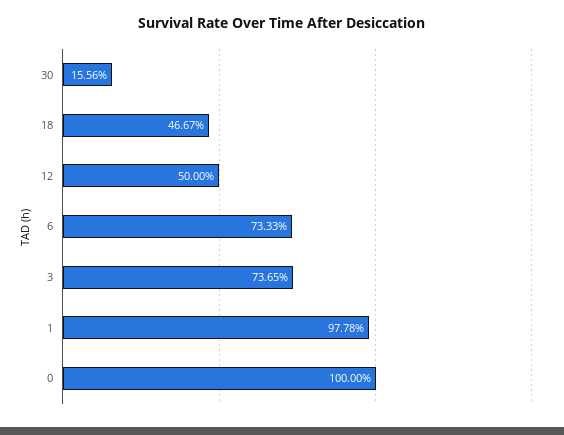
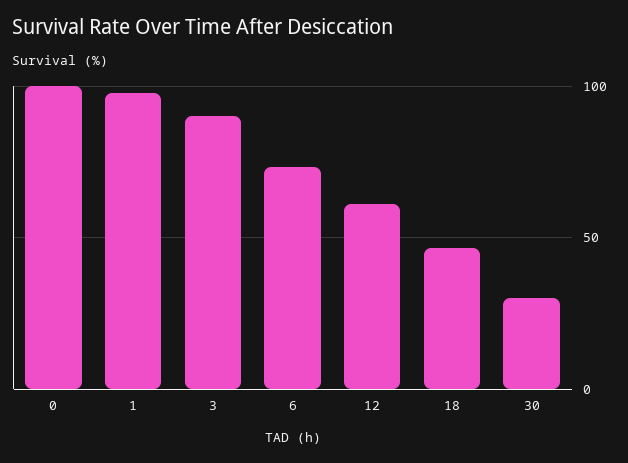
  {
-   "30": 15.56,
+   "30": 30,
    "18": 46.67,
-   "12": 50,
+   "12": 60,
    "6": 73.33,
-   "3": 73.65,
+   "3": 90,
    "1": 97.78,
    "0": 100
  }

